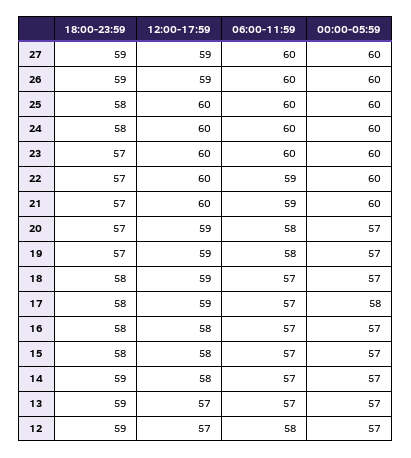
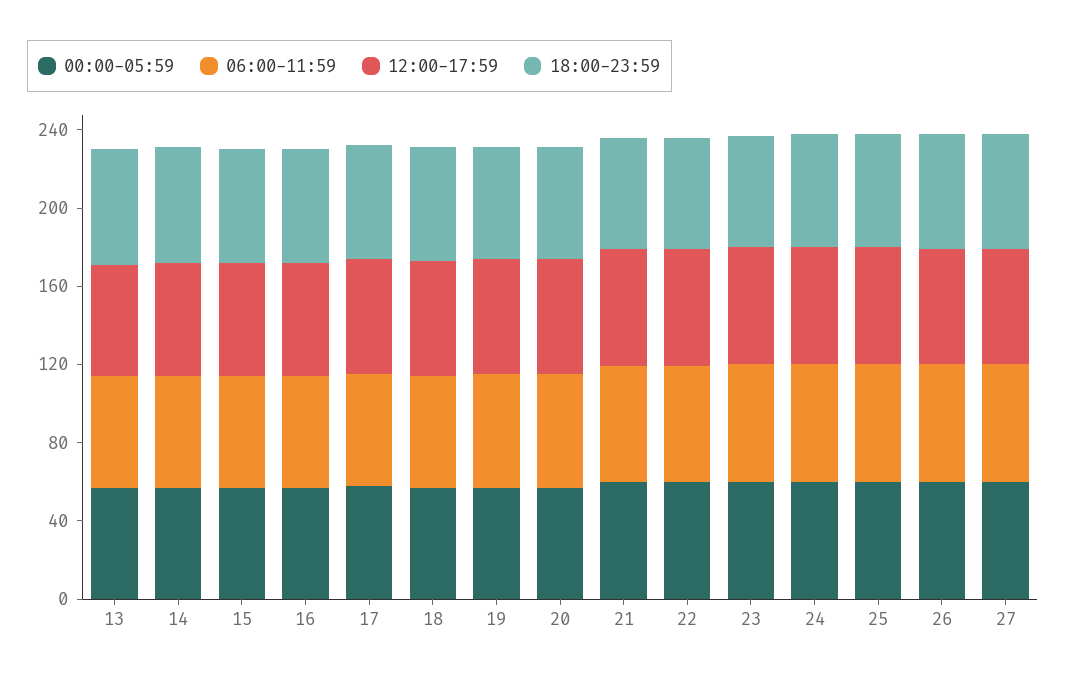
  {
    "18:00-23:59": {
      "27": 59,
      "26": 59,
      "25": 58,
      "24": 58,
      "23": 57,
      "22": 57,
      "21": 57,
      "20": 57,
      "19": 57,
      "18": 58,
      "17": 58,
      "16": 58,
      "15": 58,
      "14": 59,
-     "13": 59,
+     "13": 59
-     "12": 59
    },
    "12:00-17:59": {
      "27": 59,
      "26": 59,
      "25": 60,
      "24": 60,
      "23": 60,
      "22": 60,
      "21": 60,
      "20": 59,
      "19": 59,
      "18": 59,
      "17": 59,
      "16": 58,
      "15": 58,
      "14": 58,
-     "13": 57,
+     "13": 57
-     "12": 57
    },
    "06:00-11:59": {
      "27": 60,
      "26": 60,
      "25": 60,
      "24": 60,
      "23": 60,
      "22": 59,
      "21": 59,
      "20": 58,
      "19": 58,
      "18": 57,
      "17": 57,
      "16": 57,
      "15": 57,
      "14": 57,
-     "13": 57,
+     "13": 57
-     "12": 58
    },
    "00:00-05:59": {
      "27": 60,
      "26": 60,
      "25": 60,
      "24": 60,
      "23": 60,
      "22": 60,
      "21": 60,
      "20": 57,
      "19": 57,
      "18": 57,
      "17": 58,
      "16": 57,
      "15": 57,
      "14": 57,
-     "13": 57,
+     "13": 57
-     "12": 57
    }
  }

